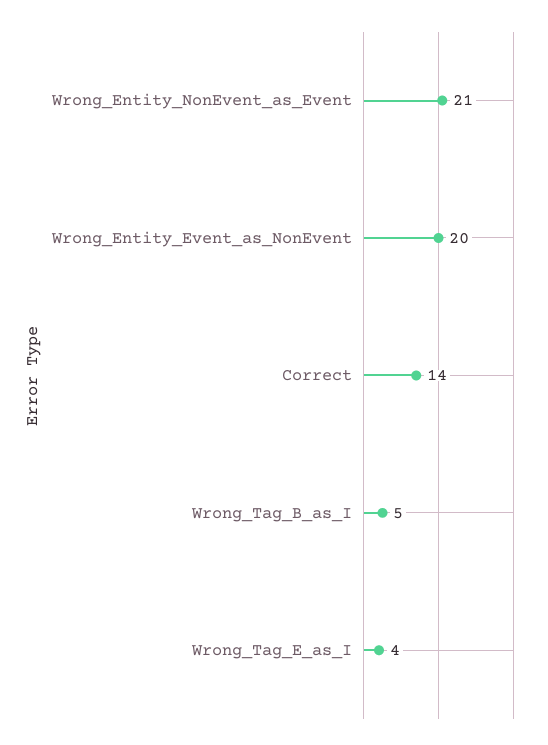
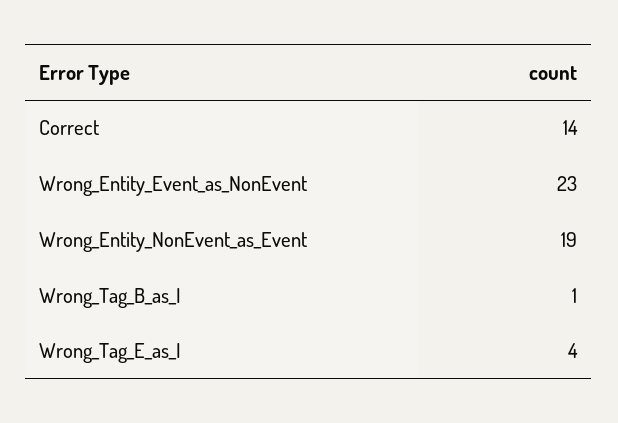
  {
-   "Wrong_Entity_NonEvent_as_Event": 21,
+   "Wrong_Entity_NonEvent_as_Event": 19,
-   "Wrong_Entity_Event_as_NonEvent": 20,
+   "Wrong_Entity_Event_as_NonEvent": 23,
    "Correct": 14,
-   "Wrong_Tag_B_as_I": 5,
+   "Wrong_Tag_B_as_I": 1,
    "Wrong_Tag_E_as_I": 4
  }

